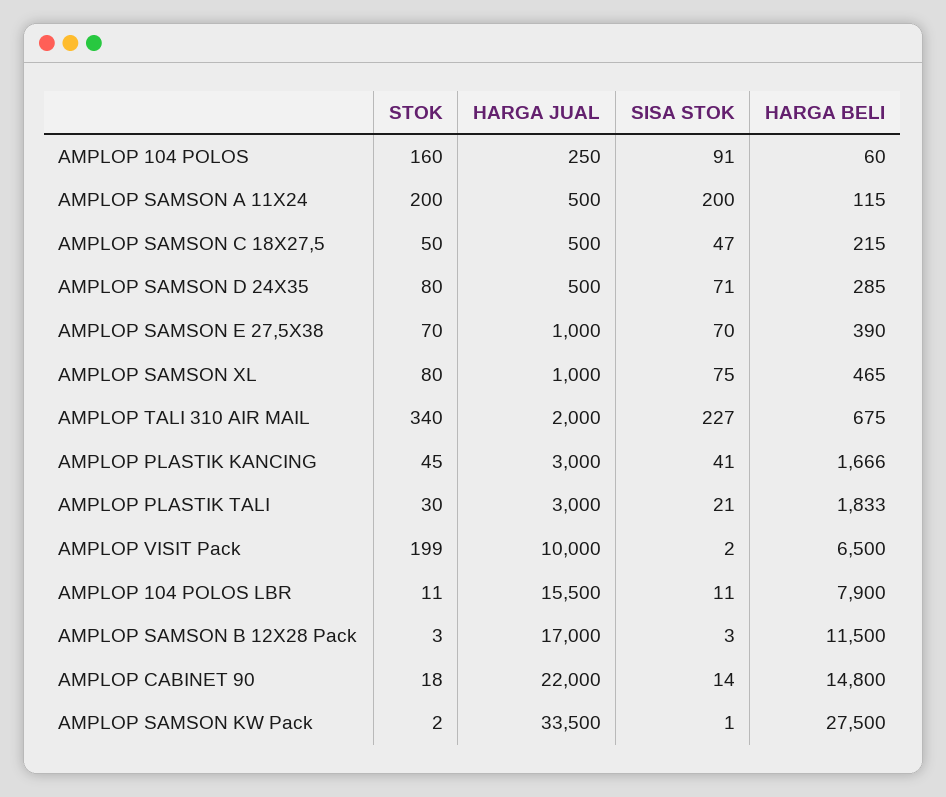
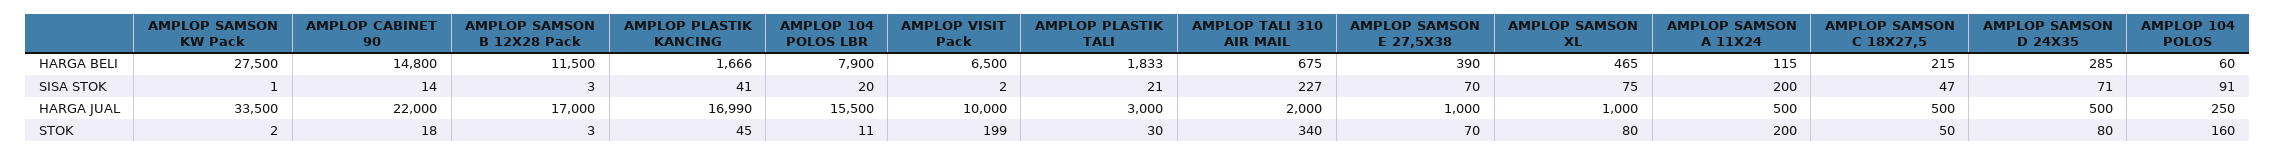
  {
    "STOK": {
      "AMPLOP 104 POLOS": 160,
      "AMPLOP SAMSON A 11X24": 200,
      "AMPLOP SAMSON C 18X27,5": 50,
      "AMPLOP SAMSON D 24X35": 80,
      "AMPLOP SAMSON E 27,5X38": 70,
      "AMPLOP SAMSON XL": 80,
      "AMPLOP TALI 310 AIR MAIL": 340,
      "AMPLOP PLASTIK KANCING": 45,
      "AMPLOP PLASTIK TALI": 30,
      "AMPLOP VISIT Pack": 199,
      "AMPLOP 104 POLOS LBR": 11,
      "AMPLOP SAMSON B 12X28 Pack": 3,
      "AMPLOP CABINET 90": 18,
      "AMPLOP SAMSON KW Pack": 2
    },
    "HARGA JUAL": {
      "AMPLOP 104 POLOS": 250,
      "AMPLOP SAMSON A 11X24": 500,
      "AMPLOP SAMSON C 18X27,5": 500,
      "AMPLOP SAMSON D 24X35": 500,
      "AMPLOP SAMSON E 27,5X38": 1000,
      "AMPLOP SAMSON XL": 1000,
      "AMPLOP TALI 310 AIR MAIL": 2000,
-     "AMPLOP PLASTIK KANCING": 3000,
+     "AMPLOP PLASTIK KANCING": 16990,
      "AMPLOP PLASTIK TALI": 3000,
      "AMPLOP VISIT Pack": 10000,
      "AMPLOP 104 POLOS LBR": 15500,
      "AMPLOP SAMSON B 12X28 Pack": 17000,
      "AMPLOP CABINET 90": 22000,
      "AMPLOP SAMSON KW Pack": 33500
    },
    "SISA STOK": {
      "AMPLOP 104 POLOS": 91,
      "AMPLOP SAMSON A 11X24": 200,
      "AMPLOP SAMSON C 18X27,5": 47,
      "AMPLOP SAMSON D 24X35": 71,
      "AMPLOP SAMSON E 27,5X38": 70,
      "AMPLOP SAMSON XL": 75,
      "AMPLOP TALI 310 AIR MAIL": 227,
      "AMPLOP PLASTIK KANCING": 41,
      "AMPLOP PLASTIK TALI": 21,
      "AMPLOP VISIT Pack": 2,
-     "AMPLOP 104 POLOS LBR": 11,
+     "AMPLOP 104 POLOS LBR": 20,
      "AMPLOP SAMSON B 12X28 Pack": 3,
      "AMPLOP CABINET 90": 14,
      "AMPLOP SAMSON KW Pack": 1
    },
    "HARGA BELI": {
      "AMPLOP 104 POLOS": 60,
      "AMPLOP SAMSON A 11X24": 115,
      "AMPLOP SAMSON C 18X27,5": 215,
      "AMPLOP SAMSON D 24X35": 285,
      "AMPLOP SAMSON E 27,5X38": 390,
      "AMPLOP SAMSON XL": 465,
      "AMPLOP TALI 310 AIR MAIL": 675,
      "AMPLOP PLASTIK KANCING": 1666,
      "AMPLOP PLASTIK TALI": 1833,
      "AMPLOP VISIT Pack": 6500,
      "AMPLOP 104 POLOS LBR": 7900,
      "AMPLOP SAMSON B 12X28 Pack": 11500,
      "AMPLOP CABINET 90": 14800,
      "AMPLOP SAMSON KW Pack": 27500
    }
  }

